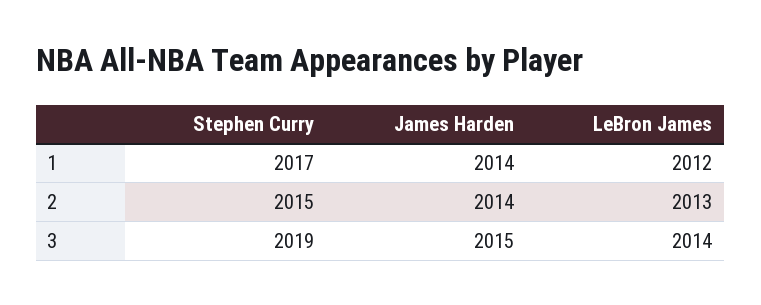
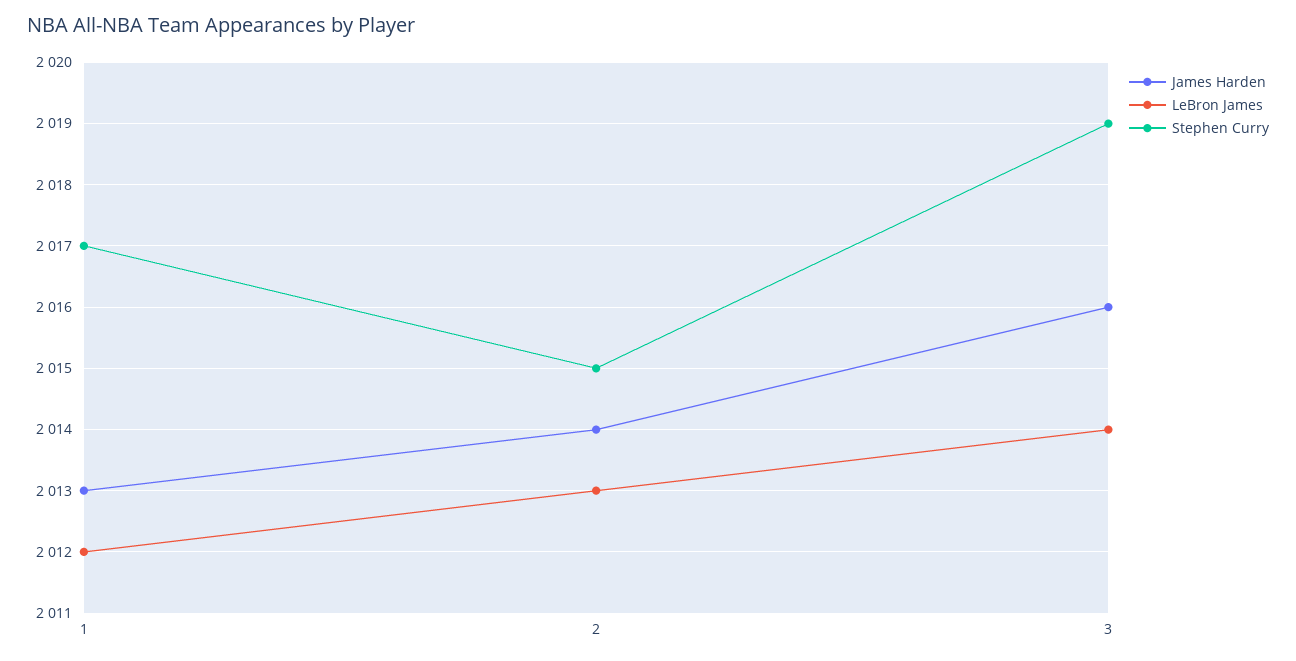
  {
    "Stephen Curry": {
      "1": 2017,
      "2": 2015,
      "3": 2019
    },
    "James Harden": {
-     "1": 2014,
+     "1": 2013,
      "2": 2014,
-     "3": 2015
+     "3": 2016
    },
    "LeBron James": {
      "1": 2012,
      "2": 2013,
      "3": 2014
    }
  }

